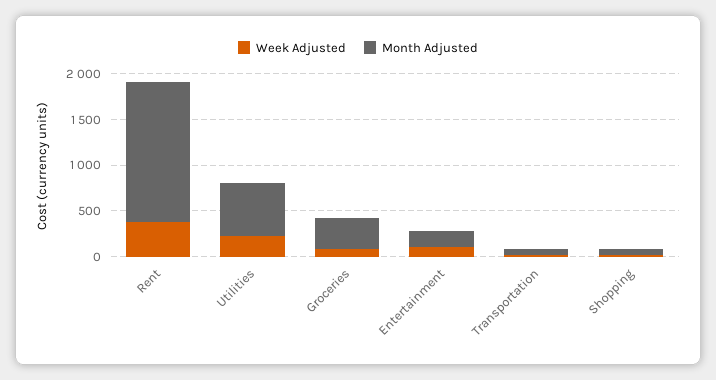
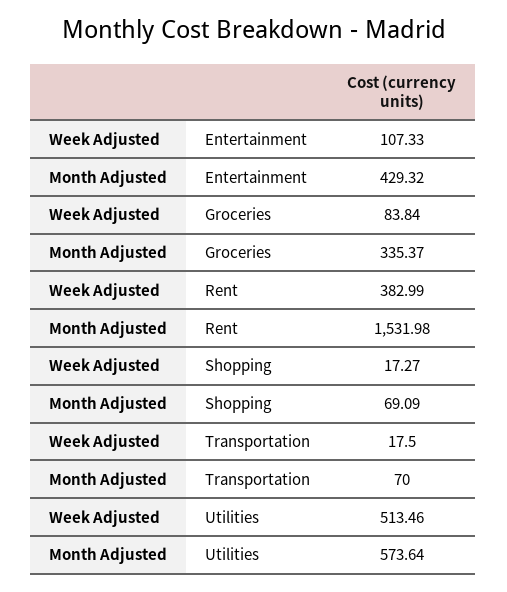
  {
    "Week Adjusted": {
      "Rent": 382.99,
-     "Utilities": 200,
+     "Utilities": 513.46,
      "Groceries": 83.84,
      "Entertainment": 107.33,
      "Transportation": 17.5,
      "Shopping": 17.27
    },
    "Month Adjusted": {
      "Rent": 1531.98,
      "Utilities": 573.64,
      "Groceries": 335.37,
-     "Entertainment": 200,
+     "Entertainment": 429.32,
      "Transportation": 70,
      "Shopping": 69.09
    }
  }

